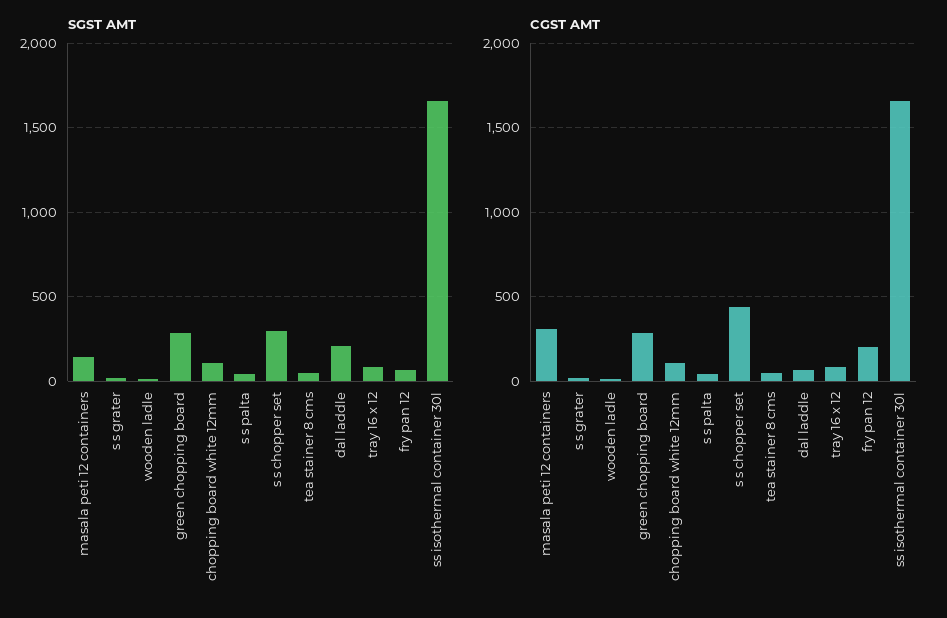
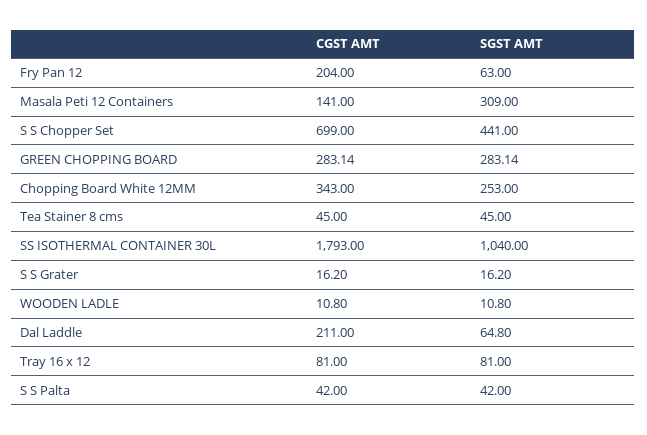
  {
    "SGST AMT": {
-     "masala peti 12 containers": 150,
+     "masala peti 12 containers": 309,
      "s s grater": 16.2,
      "wooden ladle": 10.8,
      "green chopping board": 283.14,
-     "chopping board white 12mm": 100,
+     "chopping board white 12mm": 253,
      "s s palta": 42,
-     "s s chopper set": 300,
+     "s s chopper set": 441,
      "tea stainer 8 cms": 45,
-     "dal laddle": 200,
+     "dal laddle": 64.8,
      "tray 16 x 12": 81,
      "fry pan 12": 63,
-     "ss isothermal container 30l": 1650
+     "ss isothermal container 30l": 1040
    },
    "CGST AMT": {
-     "masala peti 12 containers": 300,
+     "masala peti 12 containers": 141,
      "s s grater": 16.2,
      "wooden ladle": 10.8,
      "green chopping board": 283.14,
-     "chopping board white 12mm": 100,
+     "chopping board white 12mm": 343,
      "s s palta": 42,
-     "s s chopper set": 450,
+     "s s chopper set": 699,
      "tea stainer 8 cms": 45,
-     "dal laddle": 50,
+     "dal laddle": 211,
      "tray 16 x 12": 81,
      "fry pan 12": 204,
-     "ss isothermal container 30l": 1650
+     "ss isothermal container 30l": 1793
    }
  }

